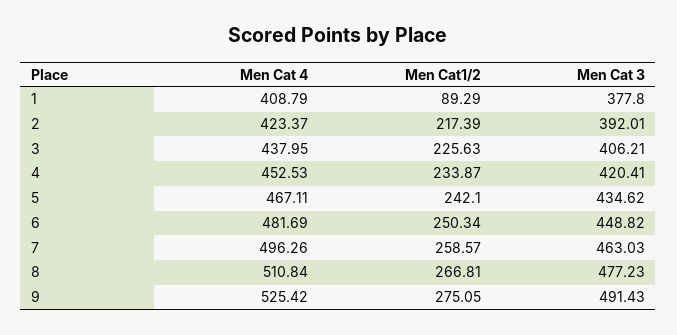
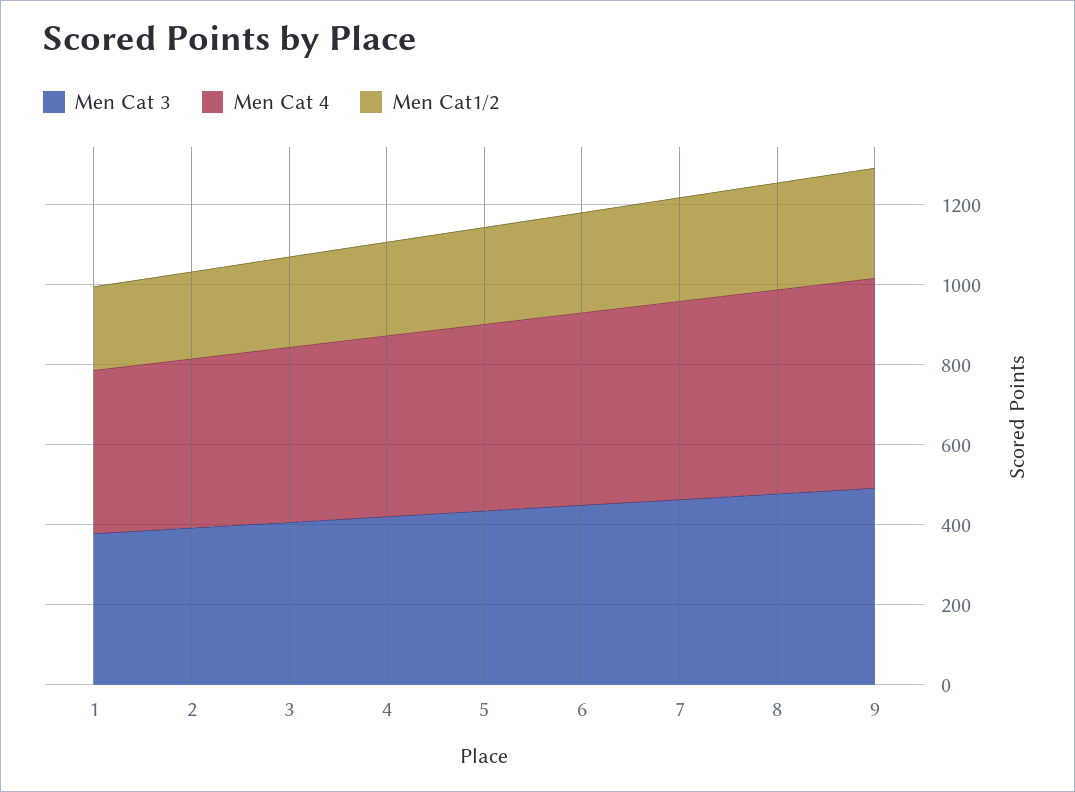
  {
    "Men Cat 4": {
      "1": 408.79,
      "2": 423.37,
      "3": 437.95,
      "4": 452.53,
      "5": 467.11,
      "6": 481.69,
      "7": 496.26,
      "8": 510.84,
      "9": 525.42
    },
    "Men Cat1/2": {
-     "1": 89.29,
+     "1": 200,
      "2": 217.39,
      "3": 225.63,
      "4": 233.87,
      "5": 242.1,
      "6": 250.34,
      "7": 258.57,
      "8": 266.81,
      "9": 275.05
    },
    "Men Cat 3": {
      "1": 377.8,
      "2": 392.01,
      "3": 406.21,
      "4": 420.41,
      "5": 434.62,
      "6": 448.82,
      "7": 463.03,
      "8": 477.23,
      "9": 491.43
    }
  }

